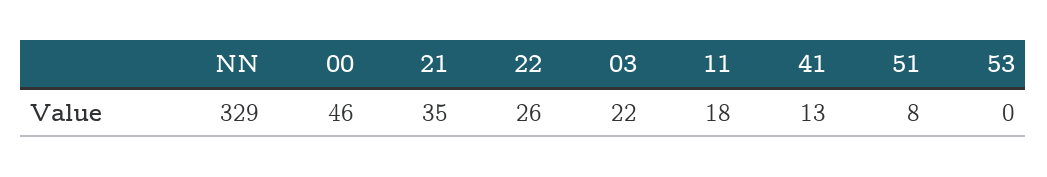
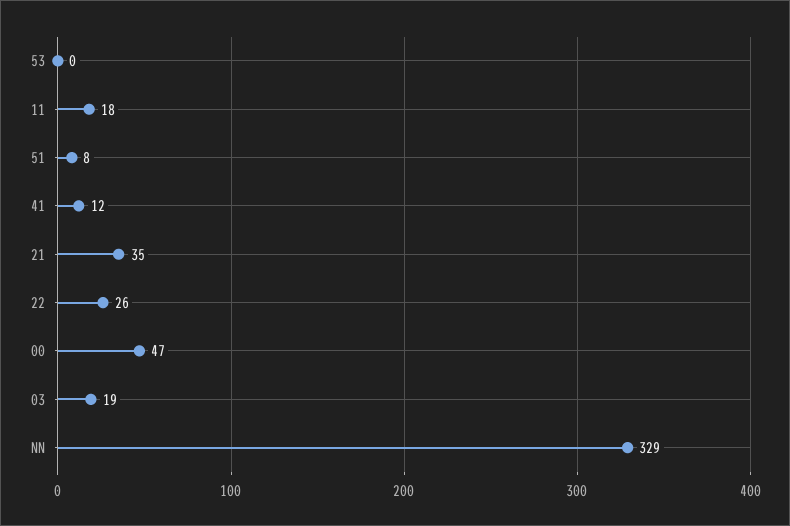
  {
    "NN": 329,
-   "00": 46,
+   "00": 47,
    "21": 35,
    "22": 26,
-   "03": 22,
+   "03": 19,
    "11": 18,
-   "41": 13,
+   "41": 12,
    "51": 8,
    "53": 0
  }

